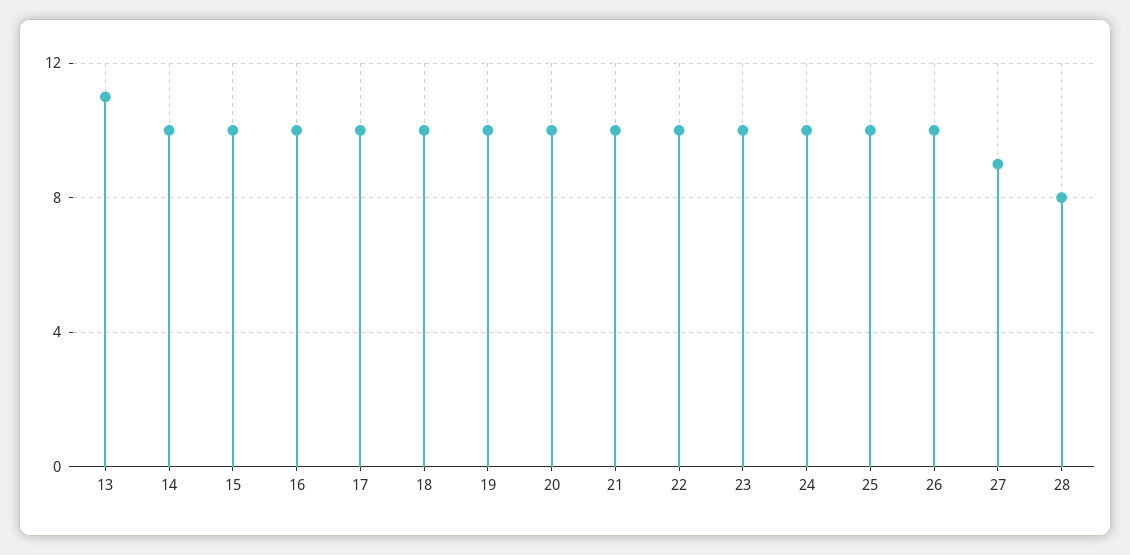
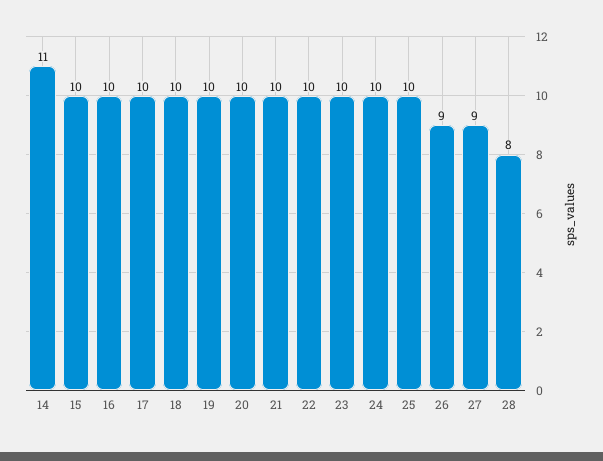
  {
-   "13": 11,
-   "14": 10,
+   "14": 11,
    "15": 10,
    "16": 10,
    "17": 10,
    "18": 10,
    "19": 10,
    "20": 10,
    "21": 10,
    "22": 10,
    "23": 10,
    "24": 10,
    "25": 10,
-   "26": 10,
+   "26": 9,
    "27": 9,
    "28": 8
  }

